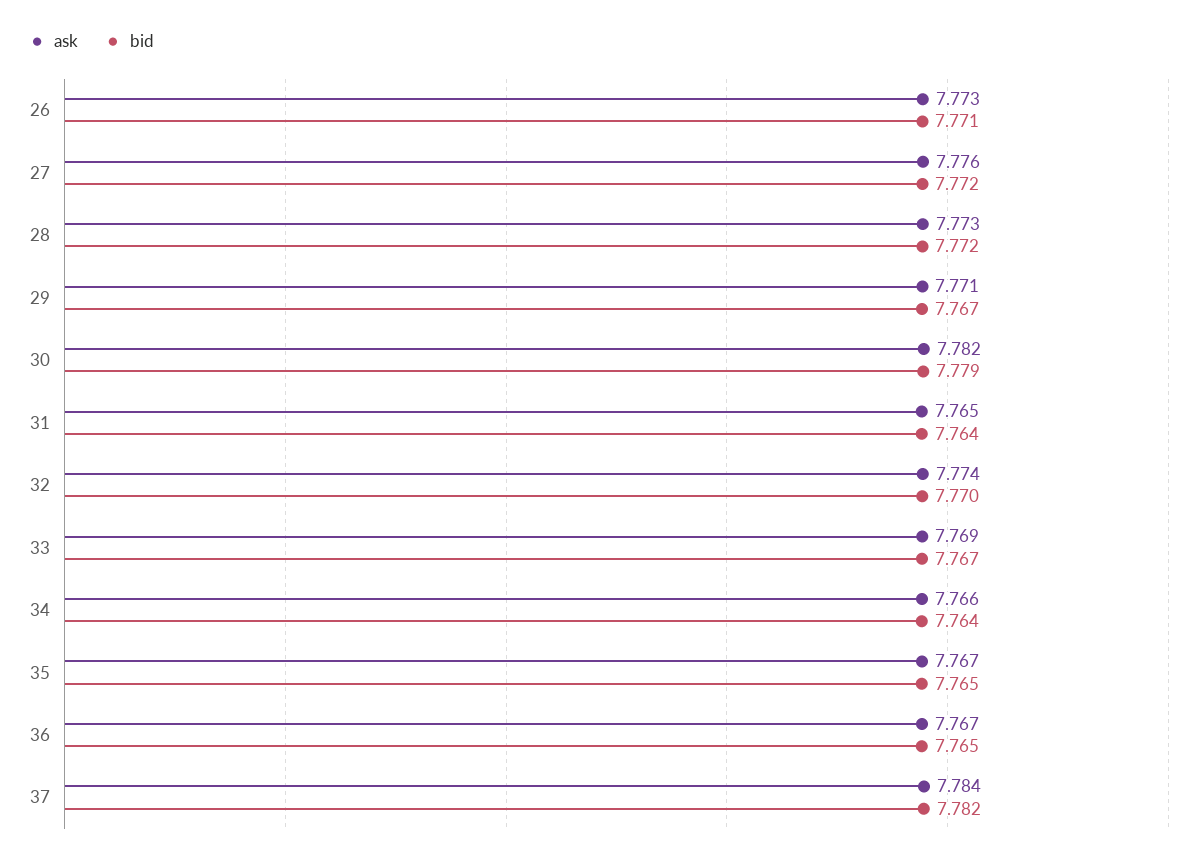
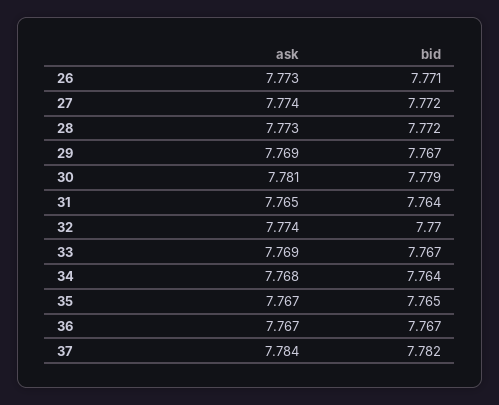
  {
    "ask": {
      "26": 7.773,
-     "27": 7.776,
+     "27": 7.774,
      "28": 7.773,
-     "29": 7.771,
+     "29": 7.769,
-     "30": 7.782,
+     "30": 7.781,
      "31": 7.765,
      "32": 7.774,
      "33": 7.769,
-     "34": 7.766,
+     "34": 7.768,
      "35": 7.767,
      "36": 7.767,
      "37": 7.784
    },
    "bid": {
      "26": 7.771,
      "27": 7.772,
      "28": 7.772,
      "29": 7.767,
      "30": 7.779,
      "31": 7.764,
      "32": 7.77,
      "33": 7.767,
      "34": 7.764,
      "35": 7.765,
-     "36": 7.765,
+     "36": 7.767,
      "37": 7.782
    }
  }

